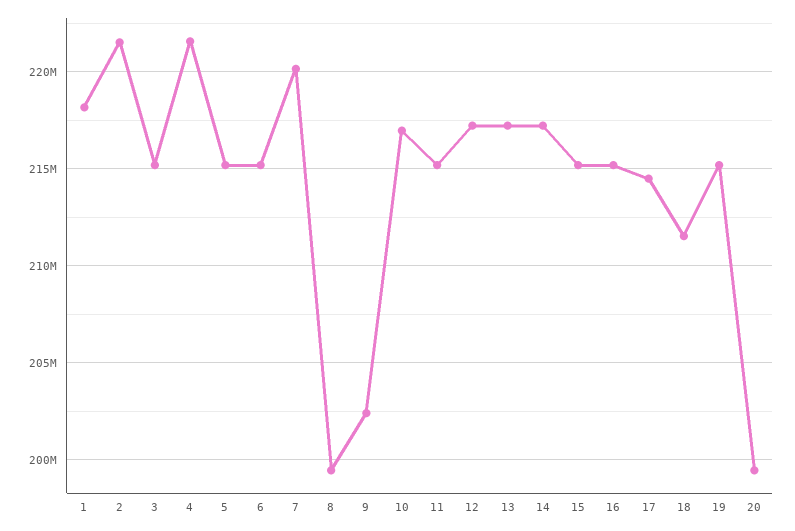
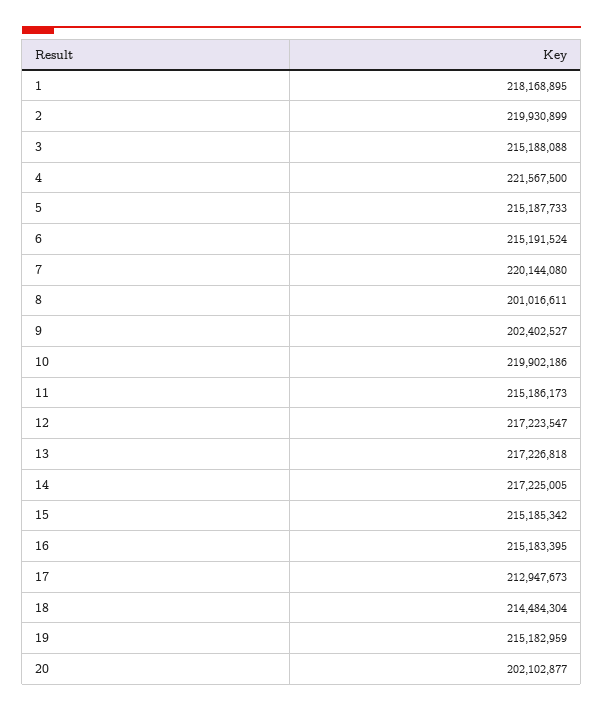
  {
    "1": 218168895,
-   "2": 221500000,
+   "2": 219930899,
    "3": 215188088,
    "4": 221567500,
    "5": 215187733,
    "6": 215191524,
    "7": 220144080,
-   "8": 199500000,
+   "8": 201016611,
    "9": 202402527,
-   "10": 217000000,
+   "10": 219902186,
    "11": 215186173,
    "12": 217223547,
    "13": 217226818,
    "14": 217225005,
    "15": 215185342,
    "16": 215183395,
-   "17": 214500000,
+   "17": 212947673,
-   "18": 211500000,
+   "18": 214484304,
    "19": 215182959,
-   "20": 199500000
+   "20": 202102877
  }

